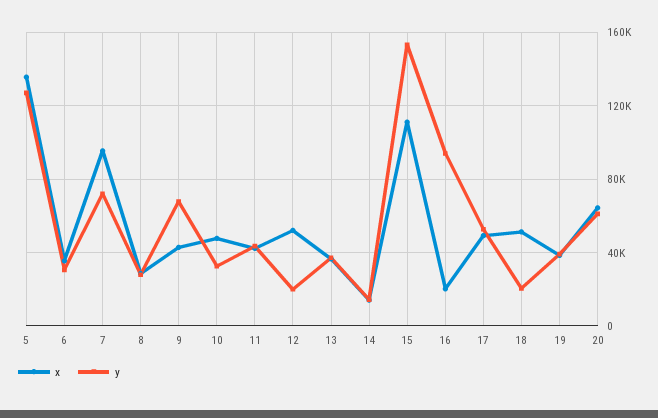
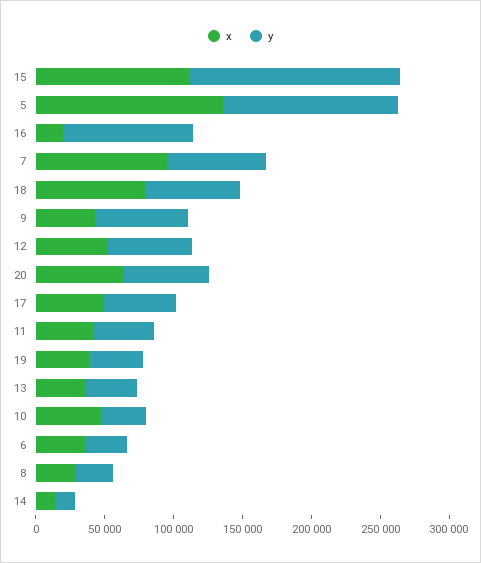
  {
    "x": {
      "5": 135000,
      "6": 35000,
      "7": 95000,
      "8": 30000,
      "9": 45000,
      "10": 50000,
      "11": 40000,
      "12": 50000,
      "13": 35000,
      "14": 15000,
      "15": 110000,
      "16": 20000,
      "17": 50000,
-     "18": 50000,
+     "18": 80000,
      "19": 40000,
      "20": 65000
    },
    "y": {
      "5": 125000,
      "6": 30000,
      "7": 70000,
      "8": 30000,
      "9": 70000,
      "10": 35000,
      "11": 45000,
-     "12": 20000,
+     "12": 60000,
      "13": 35000,
      "14": 15000,
      "15": 155000,
      "16": 95000,
      "17": 55000,
-     "18": 20000,
+     "18": 70000,
      "19": 40000,
      "20": 60000
    }
  }

